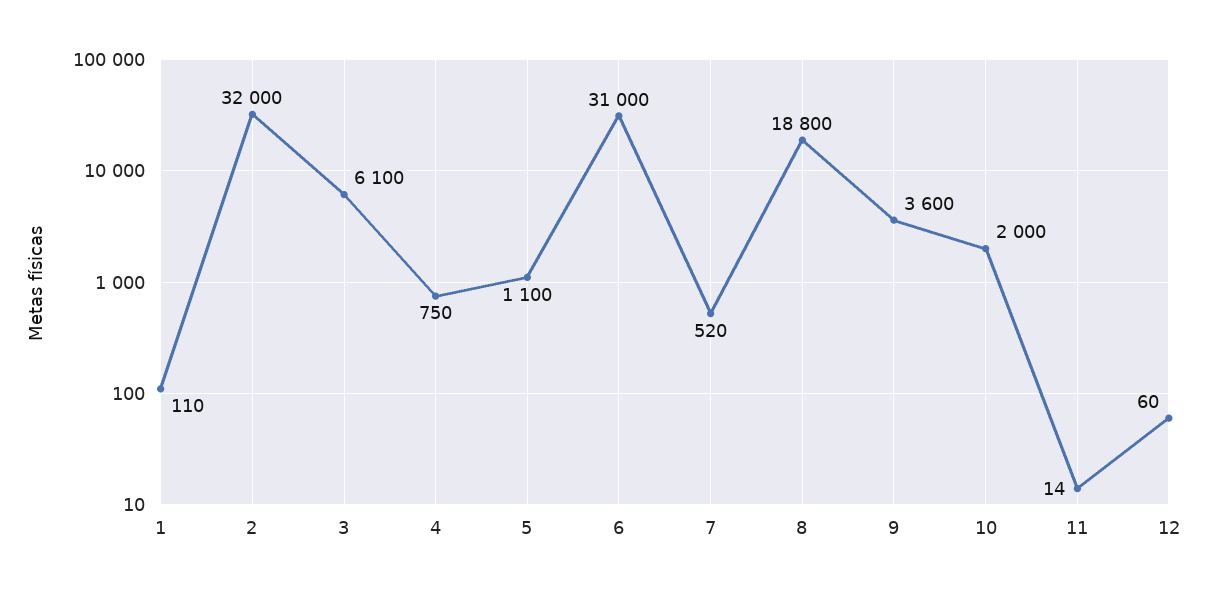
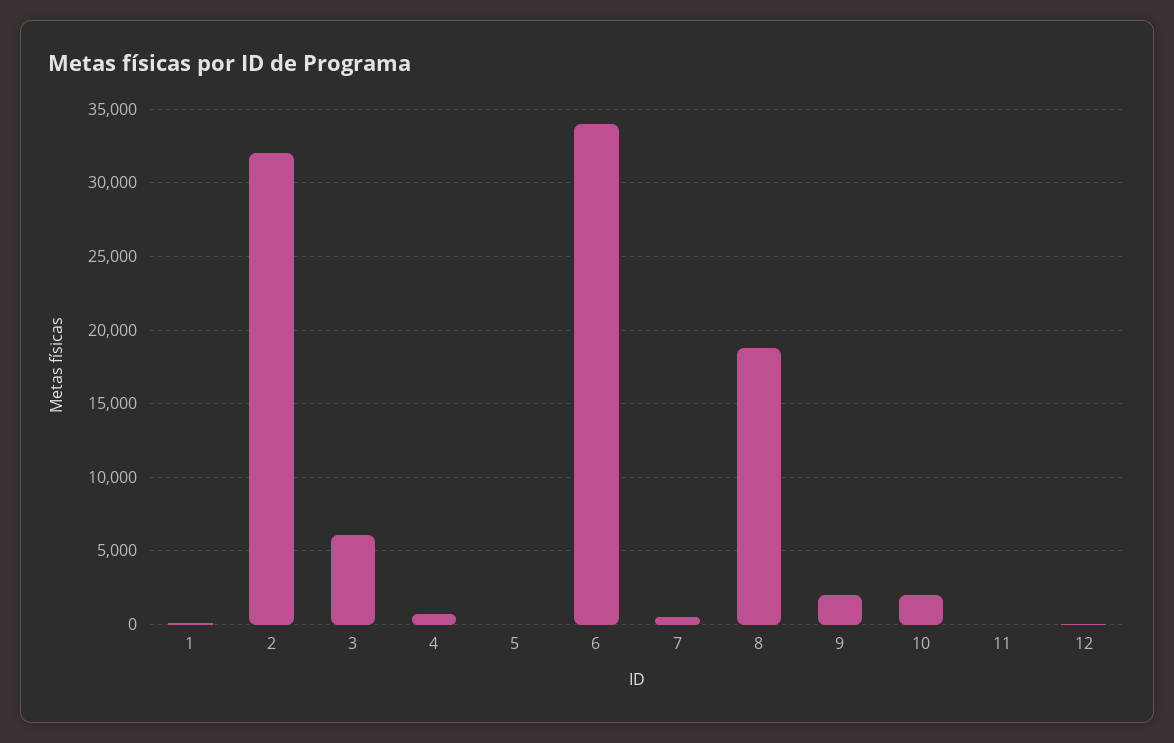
  {
    "1": 110,
    "2": 32000,
    "3": 6100,
    "4": 750,
-   "5": 1100,
+   "5": 0,
-   "6": 31000,
+   "6": 34000,
    "7": 520,
    "8": 18800,
-   "9": 3600,
+   "9": 2000,
    "10": 2000,
    "11": 14,
    "12": 60
  }

